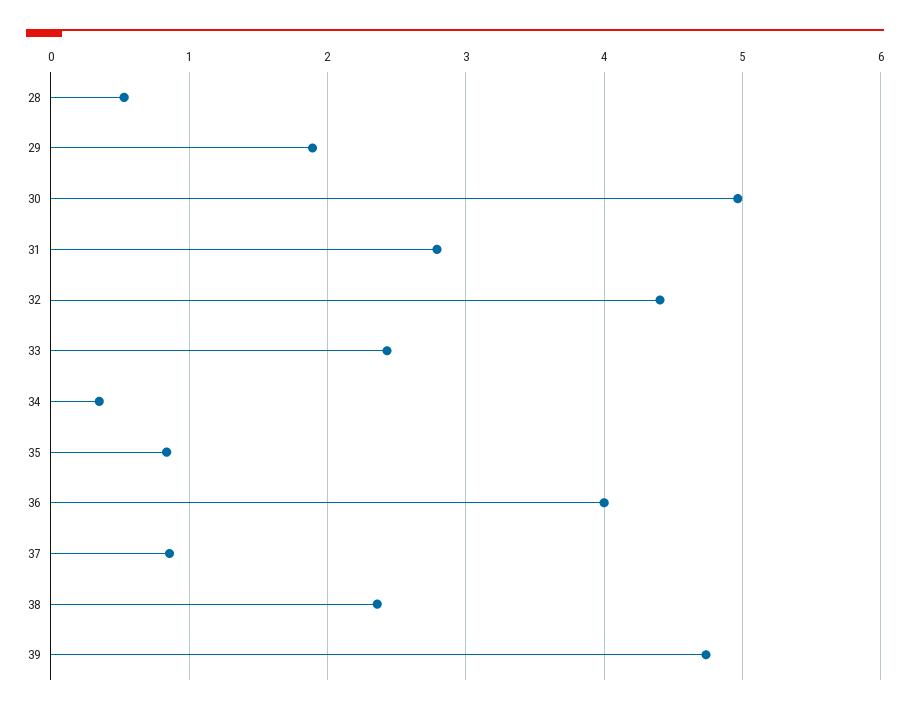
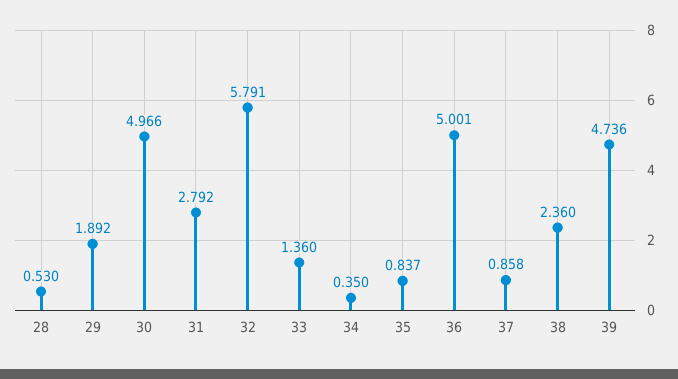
  {
    "28": 0.53,
    "29": 1.892,
    "30": 4.966,
    "31": 2.792,
-   "32": 4.4,
+   "32": 5.791,
-   "33": 2.4,
+   "33": 1.36,
    "34": 0.35,
    "35": 0.837,
-   "36": 4,
+   "36": 5.001,
    "37": 0.858,
    "38": 2.36,
    "39": 4.736
  }

